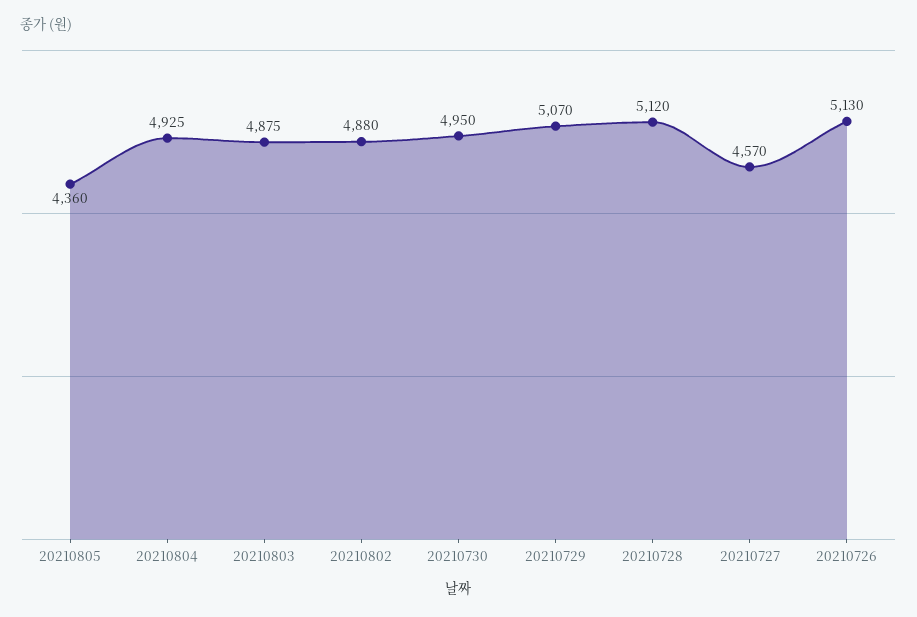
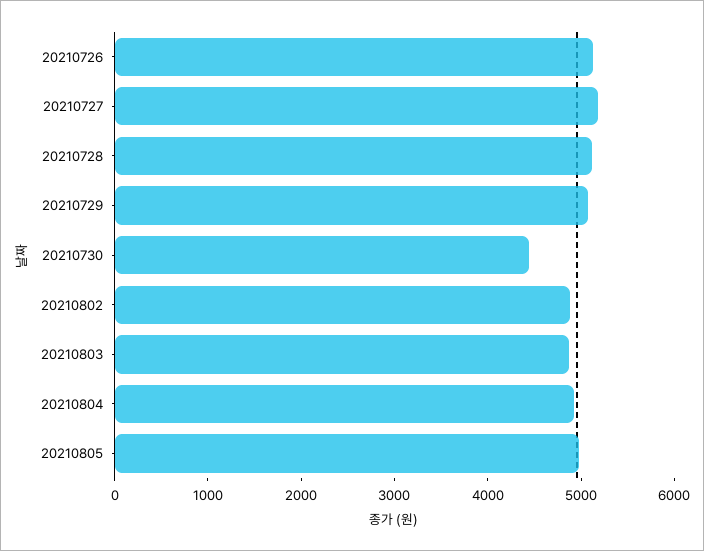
  {
-   "20210805": 4360,
+   "20210805": 5000,
    "20210804": 4925,
    "20210803": 4875,
    "20210802": 4880,
-   "20210730": 4950,
+   "20210730": 4400,
    "20210729": 5070,
    "20210728": 5120,
-   "20210727": 4570,
+   "20210727": 5200,
    "20210726": 5130
  }

